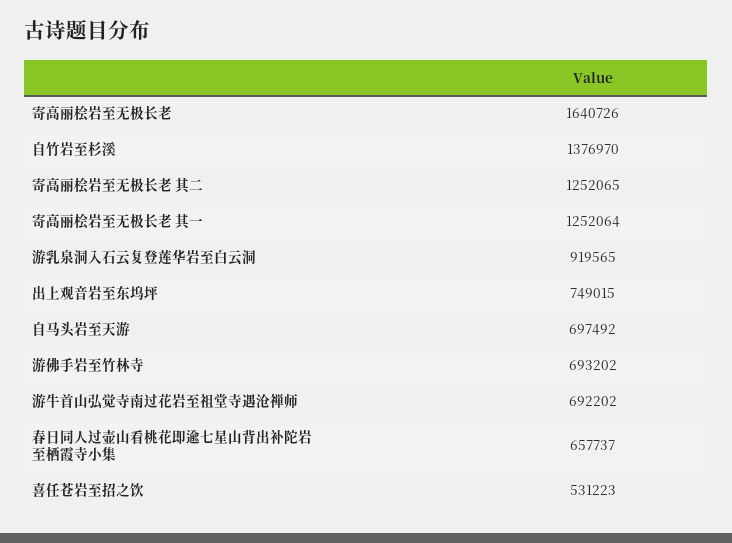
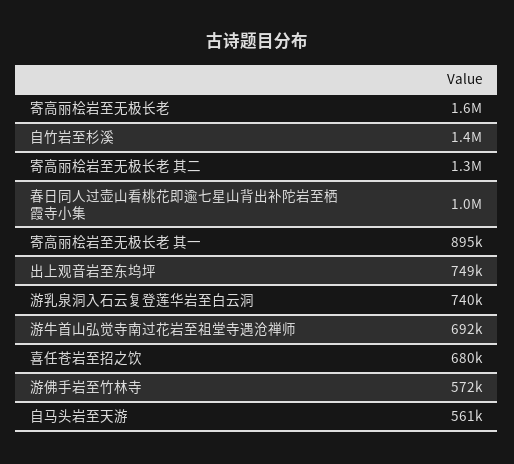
  {
    "寄高丽桧岩至无极长老": 1640726,
    "自竹岩至杉溪": 1376970,
    "寄高丽桧岩至无极长老 其二": 1252065,
-   "寄高丽桧岩至无极长老 其一": 1252064,
+   "寄高丽桧岩至无极长老 其一": 895000,
-   "游乳泉洞入石云复登莲华岩至白云洞": 919565,
+   "游乳泉洞入石云复登莲华岩至白云洞": 740000,
    "出上观音岩至东坞坪": 749015,
-   "自马头岩至天游": 697492,
+   "自马头岩至天游": 561000,
-   "游佛手岩至竹林寺": 693202,
+   "游佛手岩至竹林寺": 572000,
    "游牛首山弘觉寺南过花岩至祖堂寺遇沧禅师": 692202,
-   "春日同人过壶山看桃花即逾七星山背出补陀岩至栖霞寺小集": 657737,
+   "春日同人过壶山看桃花即逾七星山背出补陀岩至栖霞寺小集": 1000000,
-   "喜任苍岩至招之饮": 531223
+   "喜任苍岩至招之饮": 680000
  }

